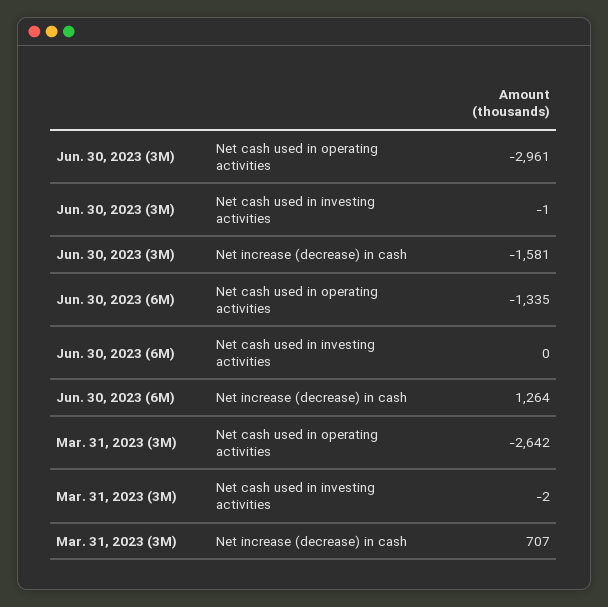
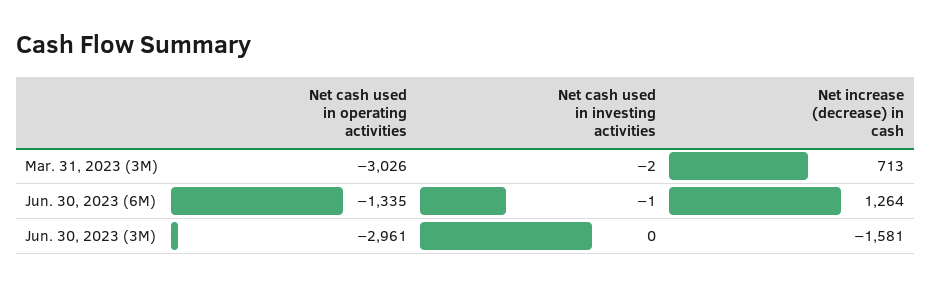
  {
    "Jun. 30, 2023 (3M)": {
      "Net cash used in operating activities": -2961,
-     "Net cash used in investing activities": -1,
+     "Net cash used in investing activities": 0,
      "Net increase (decrease) in cash": -1581
    },
    "Jun. 30, 2023 (6M)": {
      "Net cash used in operating activities": -1335,
-     "Net cash used in investing activities": 0,
+     "Net cash used in investing activities": -1,
      "Net increase (decrease) in cash": 1264
    },
    "Mar. 31, 2023 (3M)": {
-     "Net cash used in operating activities": -2642,
+     "Net cash used in operating activities": -3026,
      "Net cash used in investing activities": -2,
-     "Net increase (decrease) in cash": 707
+     "Net increase (decrease) in cash": 713
    }
  }

